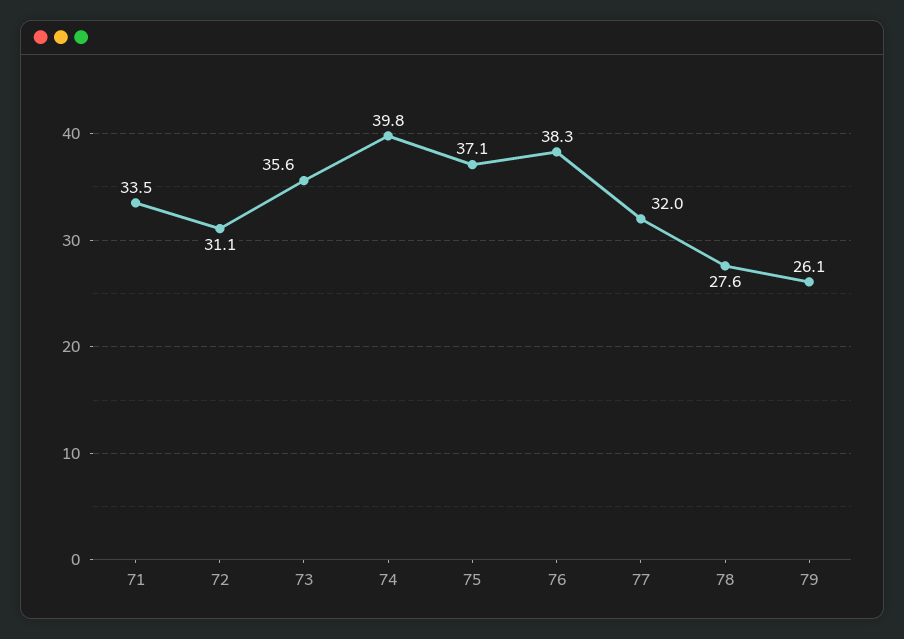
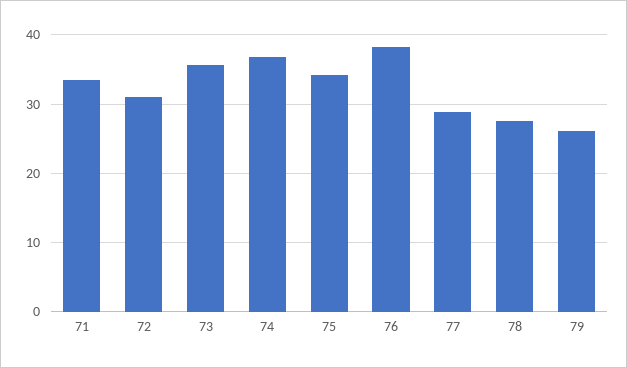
  {
    "71": 33.5,
    "72": 31.1,
    "73": 35.6,
-   "74": 39.8,
+   "74": 37,
-   "75": 37.1,
+   "75": 34,
    "76": 38.3,
-   "77": 32,
+   "77": 29,
    "78": 27.6,
    "79": 26.1
  }

